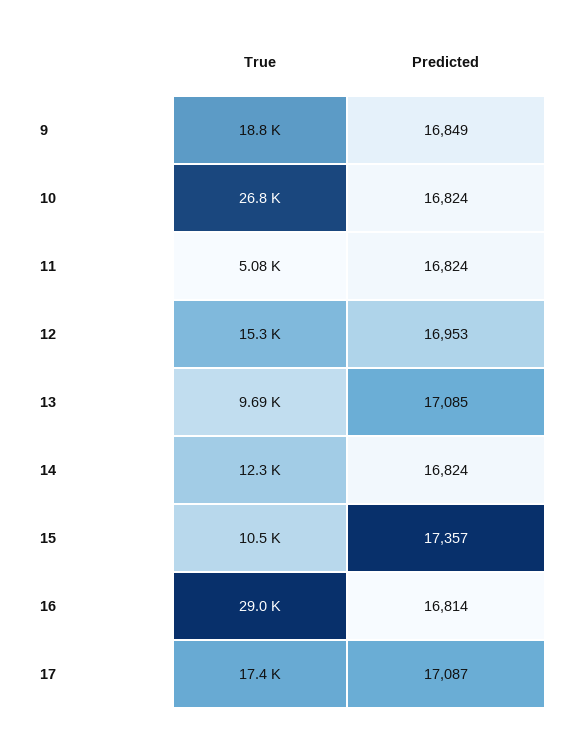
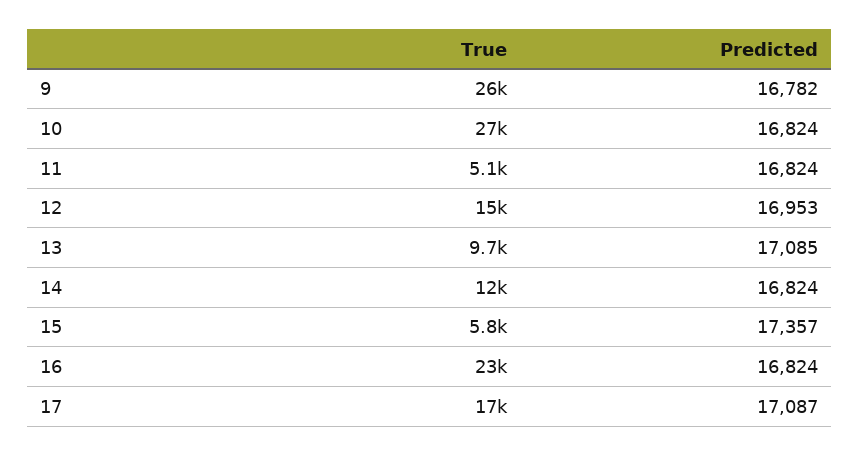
  {
    "True": {
-     "9": 18800,
+     "9": 26000,
      "10": 26800,
      "11": 5080,
      "12": 15300,
      "13": 9690,
      "14": 12300,
-     "15": 10500,
+     "15": 5800,
-     "16": 29000,
+     "16": 23000,
      "17": 17400
    },
    "Predicted": {
-     "9": 16849,
+     "9": 16782,
      "10": 16824,
      "11": 16824,
      "12": 16953,
      "13": 17085,
      "14": 16824,
      "15": 17357,
-     "16": 16814,
+     "16": 16824,
      "17": 17087
    }
  }

